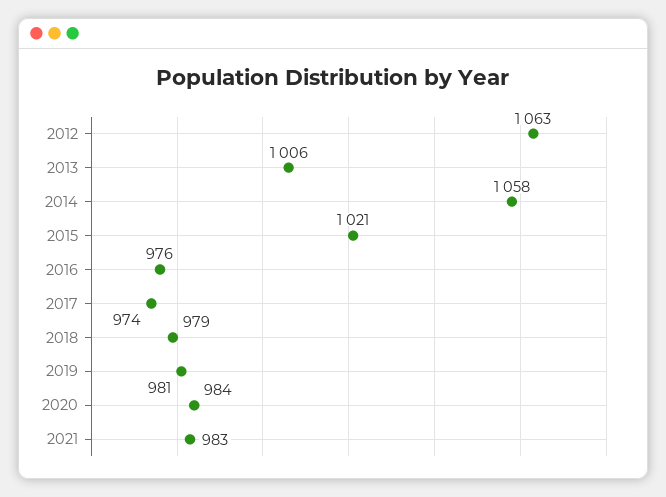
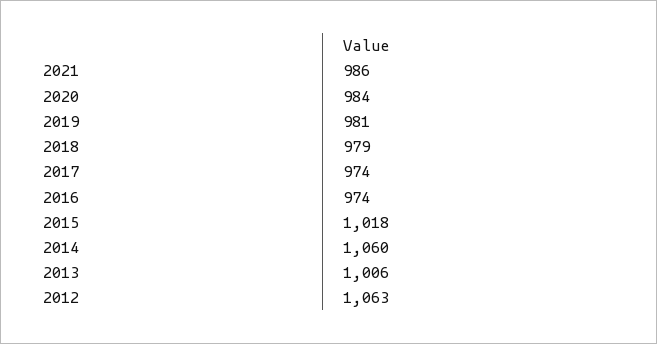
  {
    "2012": 1063,
    "2013": 1006,
-   "2014": 1058,
+   "2014": 1060,
-   "2015": 1021,
+   "2015": 1018,
-   "2016": 976,
+   "2016": 974,
    "2017": 974,
    "2018": 979,
    "2019": 981,
    "2020": 984,
-   "2021": 983
+   "2021": 986
  }

